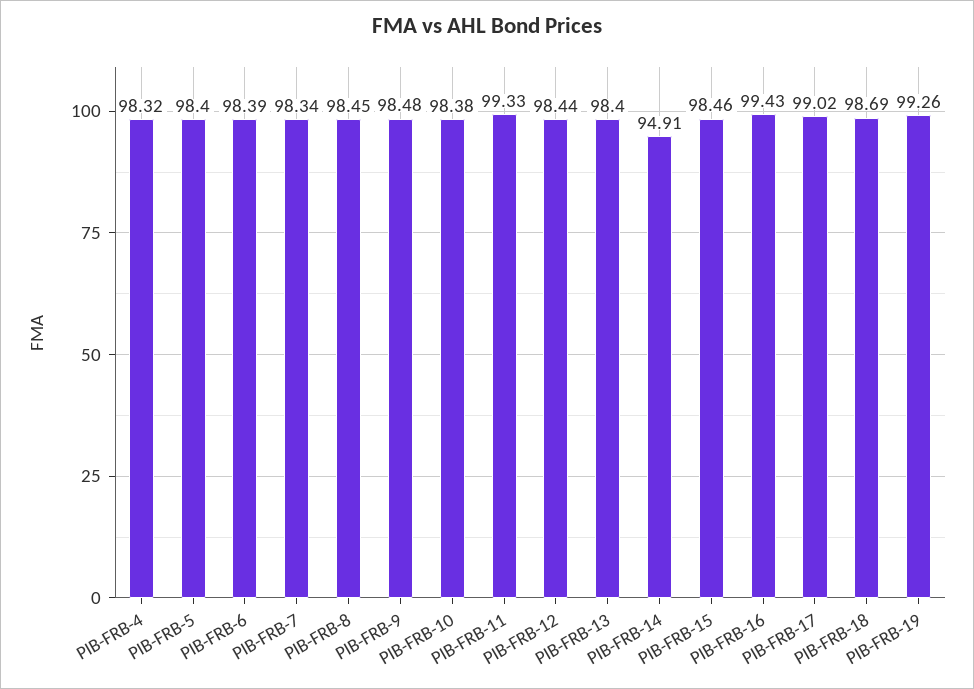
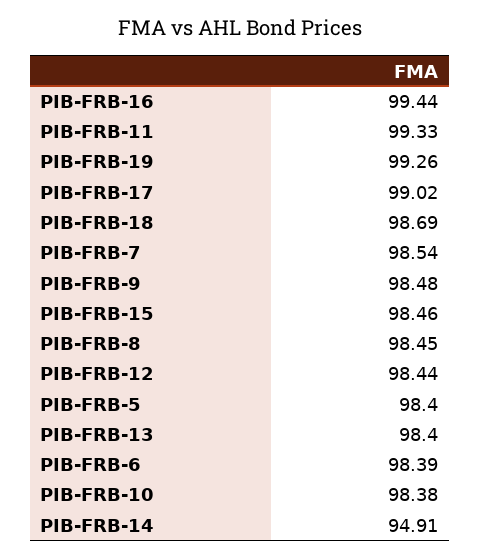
  {
-   "PIB-FRB-4": 98.32,
    "PIB-FRB-5": 98.4,
    "PIB-FRB-6": 98.39,
-   "PIB-FRB-7": 98.34,
+   "PIB-FRB-7": 98.54,
    "PIB-FRB-8": 98.45,
    "PIB-FRB-9": 98.48,
    "PIB-FRB-10": 98.38,
    "PIB-FRB-11": 99.33,
    "PIB-FRB-12": 98.44,
    "PIB-FRB-13": 98.4,
    "PIB-FRB-14": 94.91,
    "PIB-FRB-15": 98.46,
-   "PIB-FRB-16": 99.43,
+   "PIB-FRB-16": 99.44,
    "PIB-FRB-17": 99.02,
    "PIB-FRB-18": 98.69,
    "PIB-FRB-19": 99.26
  }

